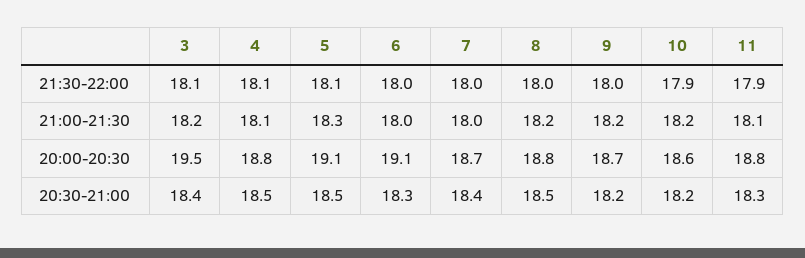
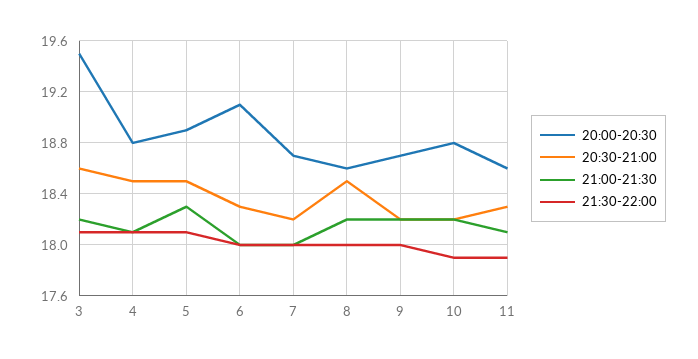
  {
    "21:30-22:00": {
      "3": 18.1,
      "4": 18.1,
      "5": 18.1,
      "6": 18,
      "7": 18,
      "8": 18,
      "9": 18,
      "10": 17.9,
      "11": 17.9
    },
    "21:00-21:30": {
      "3": 18.2,
      "4": 18.1,
      "5": 18.3,
      "6": 18,
      "7": 18,
      "8": 18.2,
      "9": 18.2,
      "10": 18.2,
      "11": 18.1
    },
    "20:00-20:30": {
      "3": 19.5,
      "4": 18.8,
-     "5": 19.1,
+     "5": 18.9,
      "6": 19.1,
      "7": 18.7,
-     "8": 18.8,
+     "8": 18.6,
      "9": 18.7,
-     "10": 18.6,
+     "10": 18.8,
-     "11": 18.8
+     "11": 18.6
    },
    "20:30-21:00": {
-     "3": 18.4,
+     "3": 18.6,
      "4": 18.5,
      "5": 18.5,
      "6": 18.3,
-     "7": 18.4,
+     "7": 18.2,
      "8": 18.5,
      "9": 18.2,
      "10": 18.2,
      "11": 18.3
    }
  }

